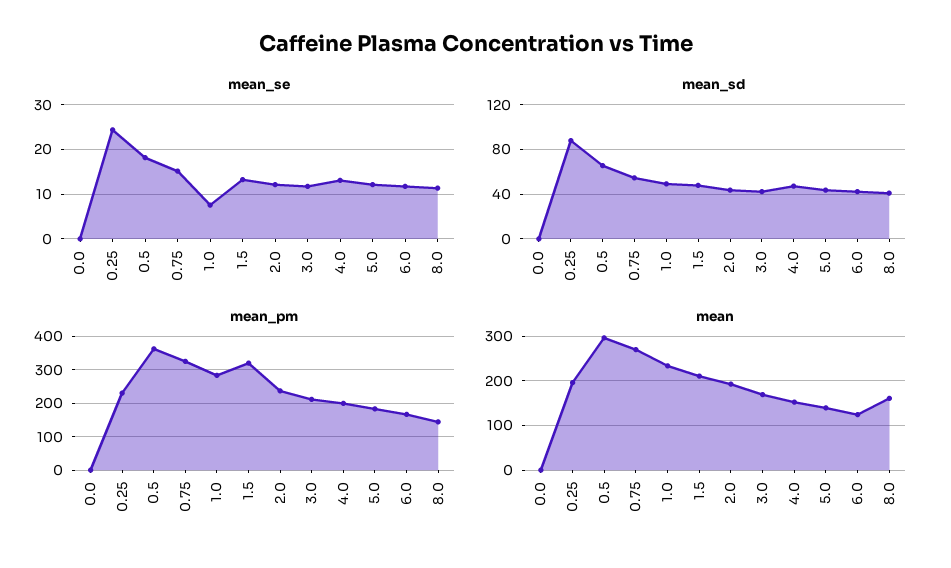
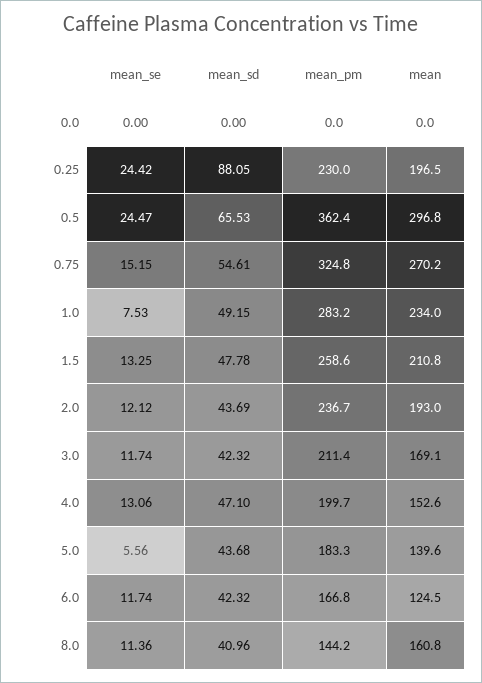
  {
    "mean_se": {
      "0.0": 0,
      "0.25": 24.42,
-     "0.5": 18,
+     "0.5": 24.47,
      "0.75": 15.15,
      "1.0": 7.53,
      "1.5": 13.25,
      "2.0": 12.12,
      "3.0": 11.74,
      "4.0": 13.06,
-     "5.0": 12,
+     "5.0": 5.56,
      "6.0": 11.74,
      "8.0": 11.36
    },
    "mean_sd": {
      "0.0": 0,
      "0.25": 88.05,
      "0.5": 65.53,
      "0.75": 54.61,
      "1.0": 49.15,
      "1.5": 47.78,
      "2.0": 43.69,
      "3.0": 42.32,
      "4.0": 47.1,
      "5.0": 43.68,
      "6.0": 42.32,
      "8.0": 40.96
    },
    "mean_pm": {
      "0.0": 0,
      "0.25": 230,
      "0.5": 362.4,
      "0.75": 324.8,
      "1.0": 283.2,
-     "1.5": 320,
+     "1.5": 258.6,
      "2.0": 236.7,
      "3.0": 211.4,
      "4.0": 199.7,
      "5.0": 183.3,
      "6.0": 166.8,
      "8.0": 144.2
    },
    "mean": {
      "0.0": 0,
      "0.25": 196.5,
      "0.5": 296.8,
      "0.75": 270.2,
      "1.0": 234,
      "1.5": 210.8,
      "2.0": 193,
      "3.0": 169.1,
      "4.0": 152.6,
      "5.0": 139.6,
      "6.0": 124.5,
      "8.0": 160.8
    }
  }

